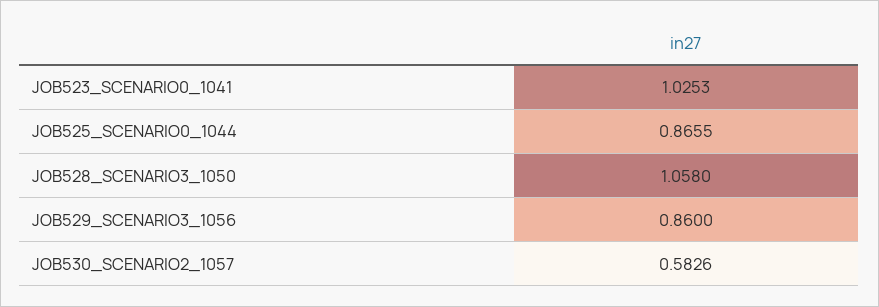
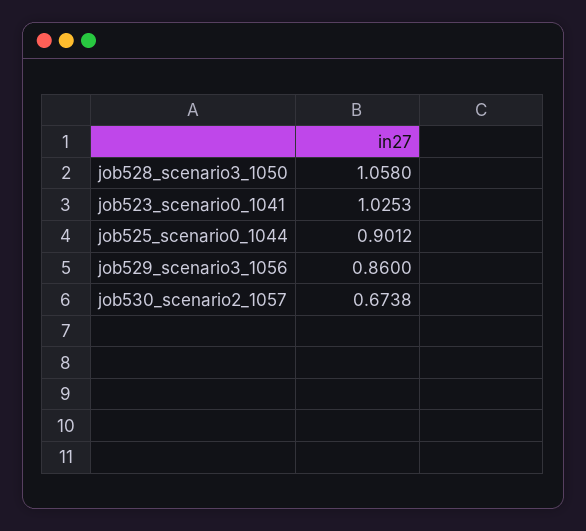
  {
    "JOB523_SCENARIO0_1041": 1.0253,
-   "JOB525_SCENARIO0_1044": 0.8655,
+   "JOB525_SCENARIO0_1044": 0.9012,
    "JOB528_SCENARIO3_1050": 1.058,
    "JOB529_SCENARIO3_1056": 0.86,
-   "JOB530_SCENARIO2_1057": 0.5826
+   "JOB530_SCENARIO2_1057": 0.6738
  }

